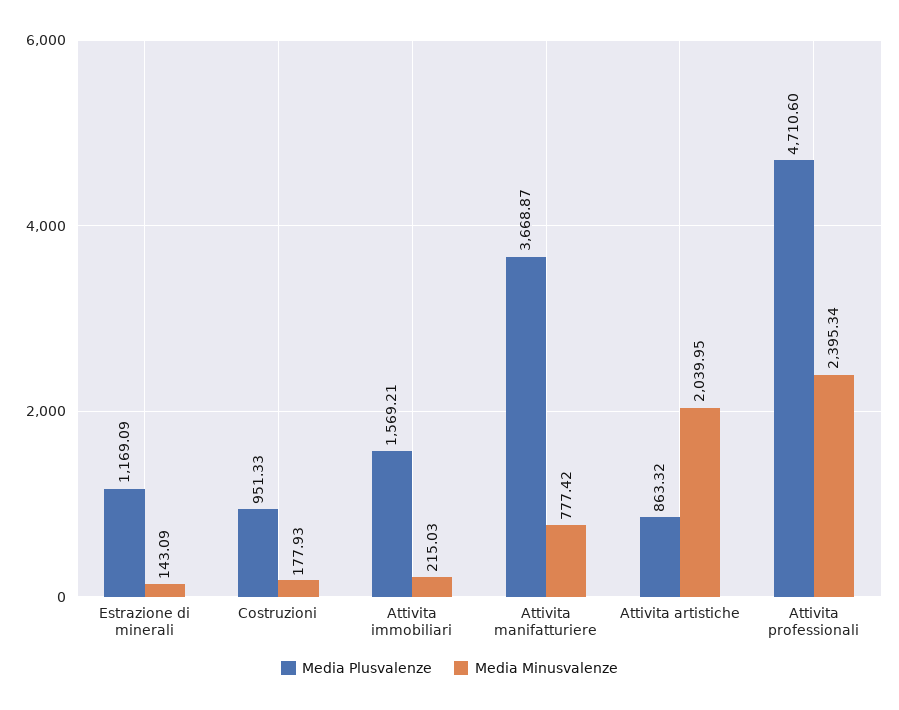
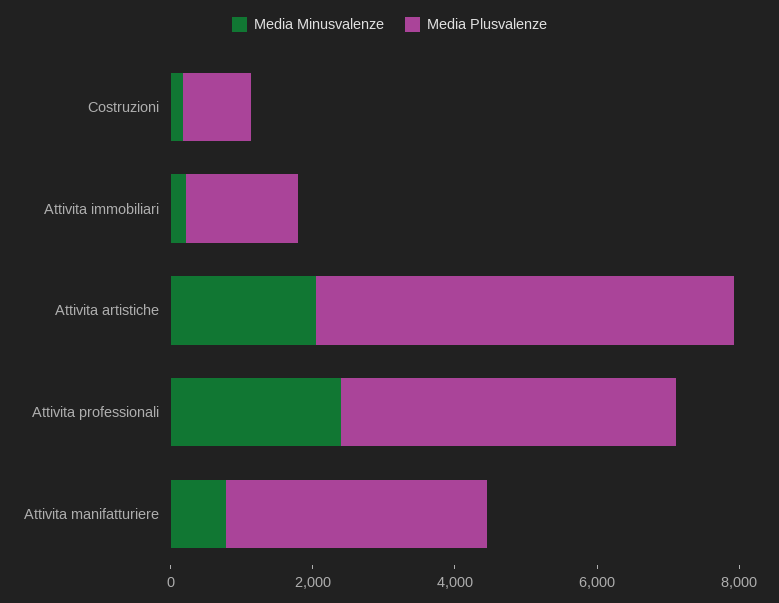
  {
    "Media Plusvalenze": {
-     "Estrazione di minerali": 1169.09,
      "Costruzioni": 951.33,
      "Attivita immobiliari": 1569.21,
      "Attivita manifatturiere": 3668.87,
-     "Attivita artistiche": 863.32,
+     "Attivita artistiche": 6000,
      "Attivita professionali": 4710.6
    },
    "Media Minusvalenze": {
-     "Estrazione di minerali": 143.09,
      "Costruzioni": 177.93,
      "Attivita immobiliari": 215.03,
      "Attivita manifatturiere": 777.42,
      "Attivita artistiche": 2039.95,
      "Attivita professionali": 2395.34
    }
  }

